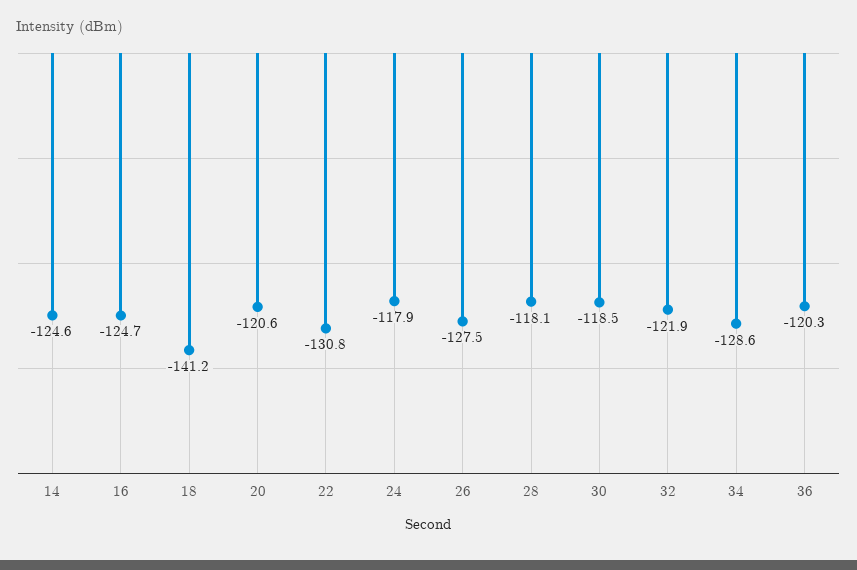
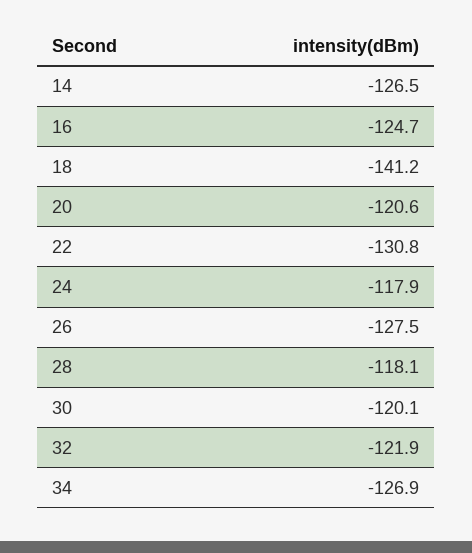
  {
-   "14": -124.6,
+   "14": -126.5,
    "16": -124.7,
    "18": -141.2,
    "20": -120.6,
    "22": -130.8,
    "24": -117.9,
    "26": -127.5,
    "28": -118.1,
-   "30": -118.5,
+   "30": -120.1,
    "32": -121.9,
-   "34": -128.6,
+   "34": -126.9
-   "36": -120.3
  }

